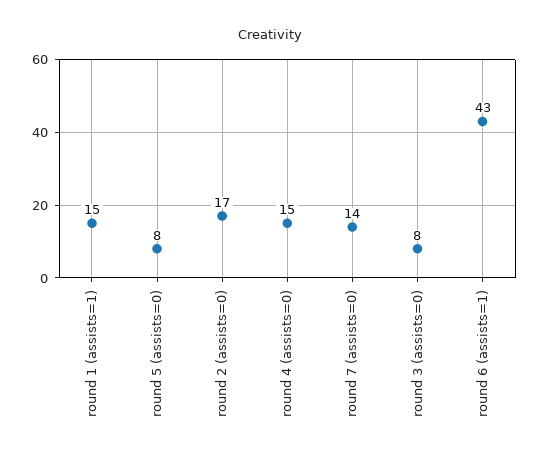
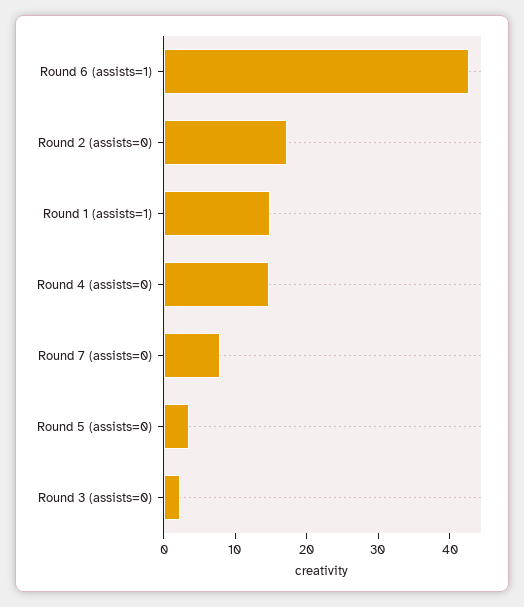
  {
    "round 1 (assists=1)": 15,
-   "round 5 (assists=0)": 8,
+   "round 5 (assists=0)": 4,
    "round 2 (assists=0)": 17,
    "round 4 (assists=0)": 15,
-   "round 7 (assists=0)": 14,
+   "round 7 (assists=0)": 8,
-   "round 3 (assists=0)": 8,
+   "round 3 (assists=0)": 2,
    "round 6 (assists=1)": 43
  }

